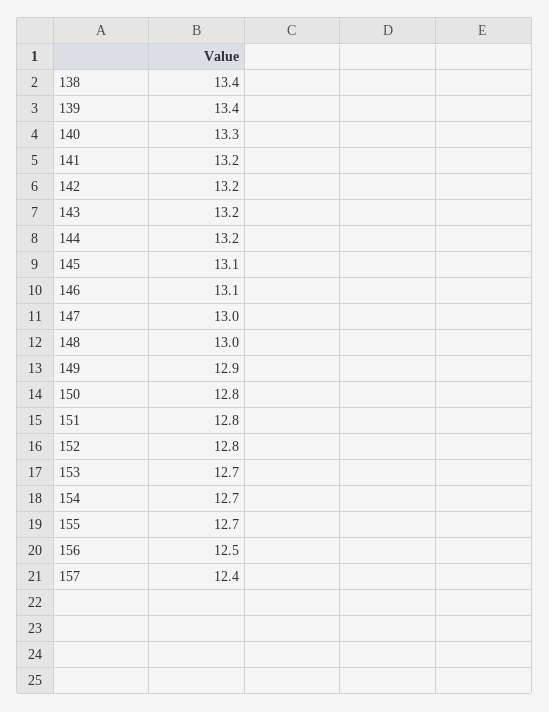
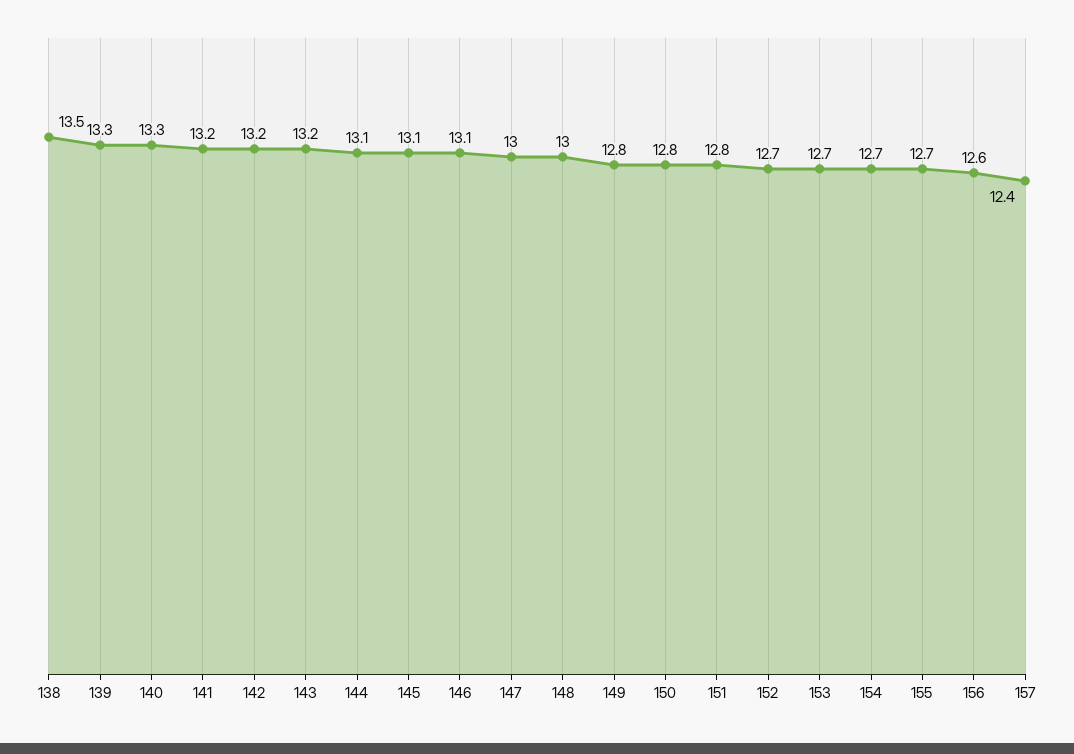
  {
-   "138": 13.4,
+   "138": 13.5,
-   "139": 13.4,
+   "139": 13.3,
    "140": 13.3,
    "141": 13.2,
    "142": 13.2,
    "143": 13.2,
-   "144": 13.2,
+   "144": 13.1,
    "145": 13.1,
    "146": 13.1,
    "147": 13,
    "148": 13,
-   "149": 12.9,
+   "149": 12.8,
    "150": 12.8,
    "151": 12.8,
-   "152": 12.8,
+   "152": 12.7,
    "153": 12.7,
    "154": 12.7,
    "155": 12.7,
-   "156": 12.5,
+   "156": 12.6,
    "157": 12.4
  }

